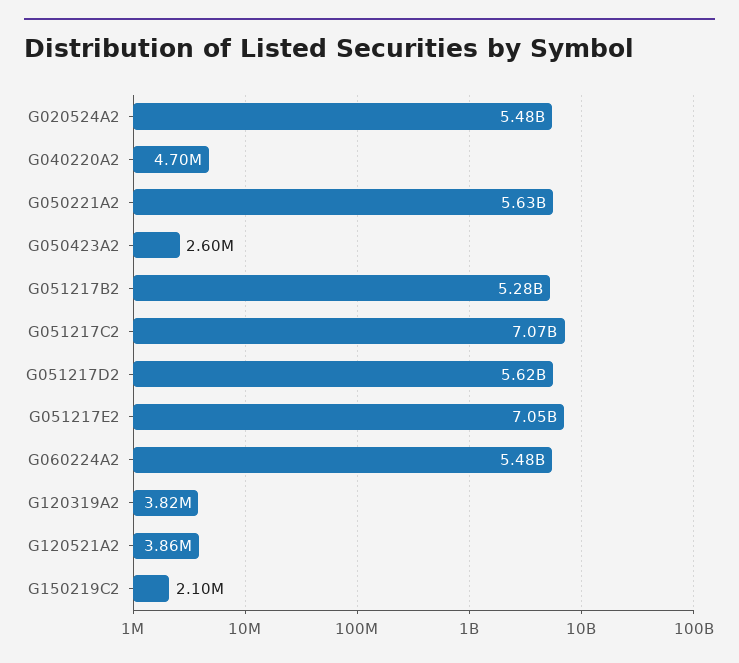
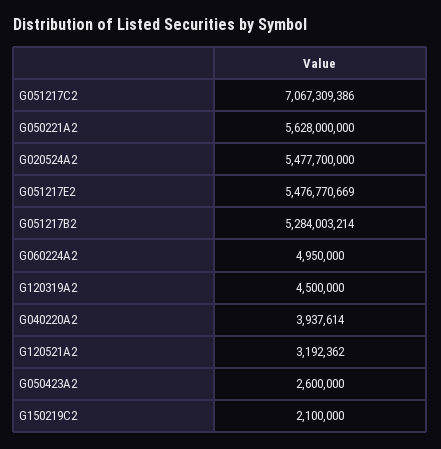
  {
    "G020524A2": 5477700000,
-   "G040220A2": 4700000,
+   "G040220A2": 3937614,
    "G050221A2": 5628000000,
    "G050423A2": 2600000,
    "G051217B2": 5284003214,
    "G051217C2": 7067309386,
-   "G051217D2": 5620000000,
-   "G051217E2": 7050000000,
+   "G051217E2": 5476770669,
-   "G060224A2": 5480000000,
+   "G060224A2": 4950000,
-   "G120319A2": 3820000,
+   "G120319A2": 4500000,
-   "G120521A2": 3860000,
+   "G120521A2": 3192362,
    "G150219C2": 2100000
  }

